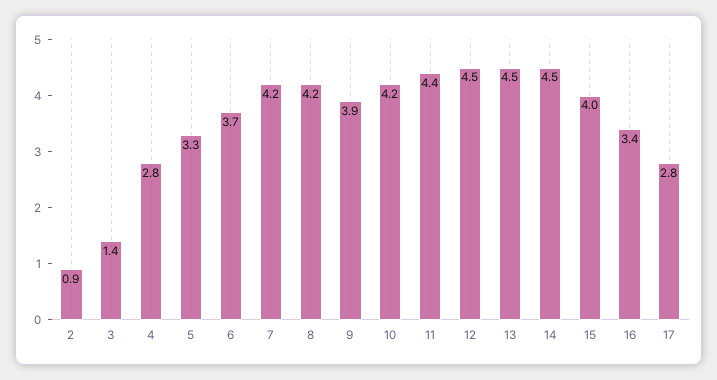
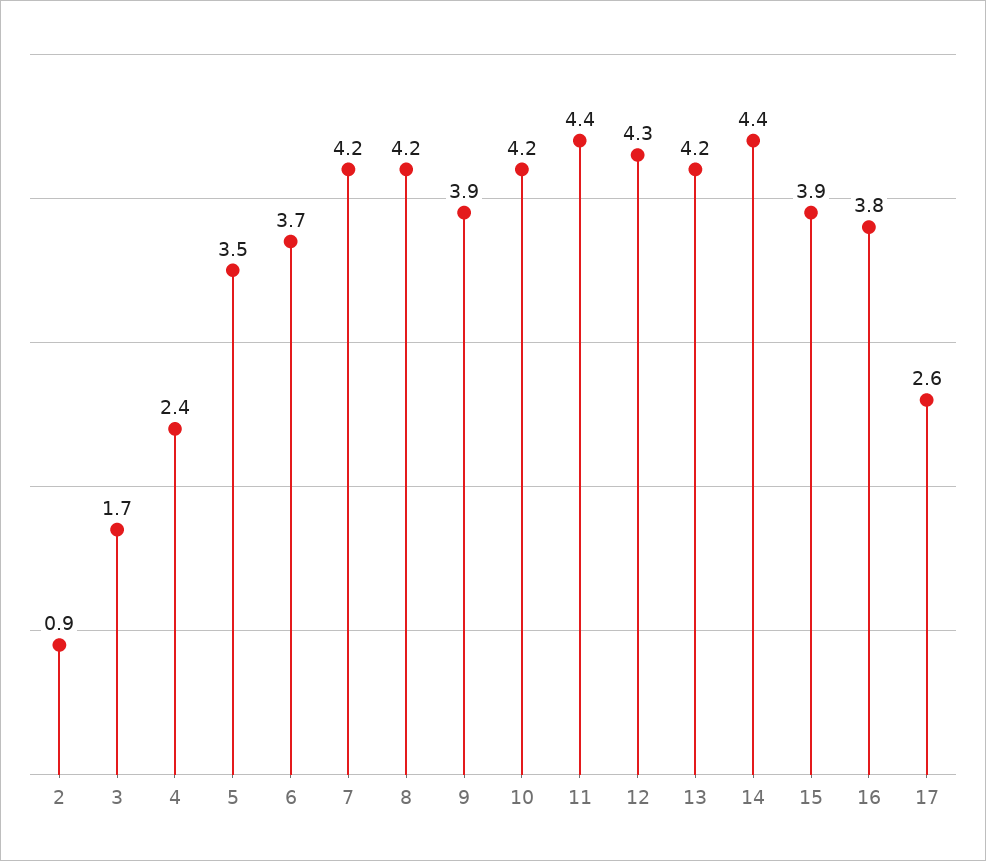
  {
    "2": 0.9,
-   "3": 1.4,
+   "3": 1.7,
-   "4": 2.8,
+   "4": 2.4,
-   "5": 3.3,
+   "5": 3.5,
    "6": 3.7,
    "7": 4.2,
    "8": 4.2,
    "9": 3.9,
    "10": 4.2,
    "11": 4.4,
-   "12": 4.5,
+   "12": 4.3,
-   "13": 4.5,
+   "13": 4.2,
-   "14": 4.5,
+   "14": 4.4,
-   "15": 4,
+   "15": 3.9,
-   "16": 3.4,
+   "16": 3.8,
-   "17": 2.8
+   "17": 2.6
  }

